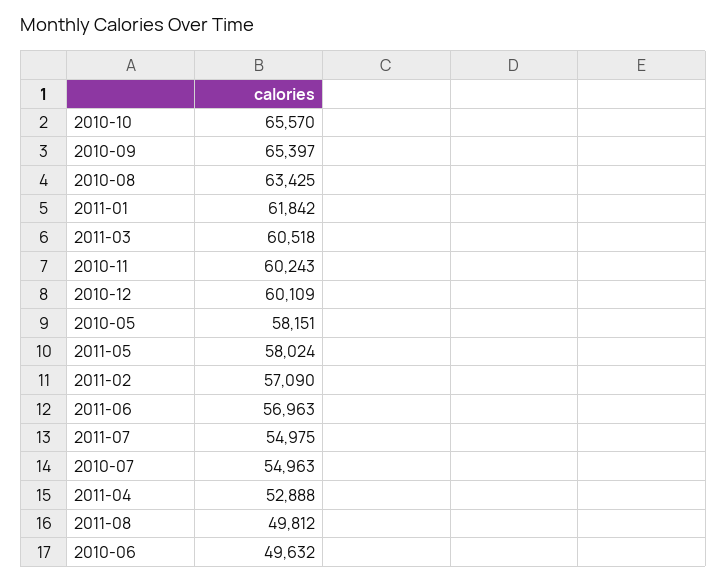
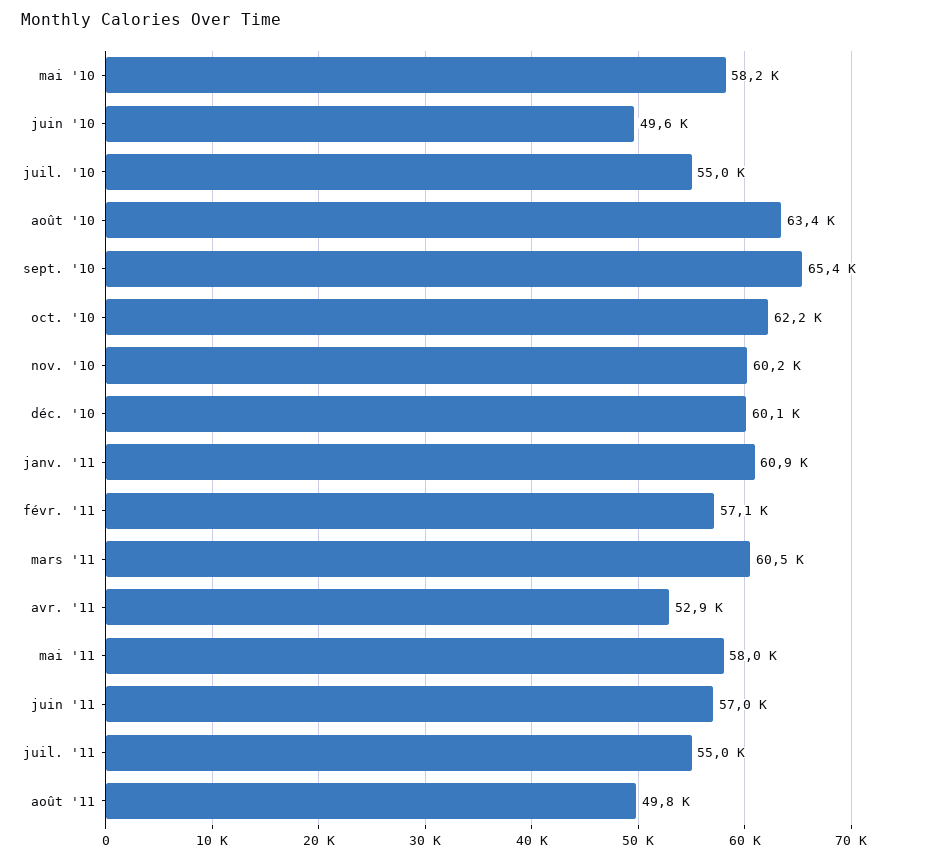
  {
-   "2010-10": 65570,
+   "2010-10": 62200,
    "2010-09": 65397,
    "2010-08": 63425,
-   "2011-01": 61842,
+   "2011-01": 60900,
    "2011-03": 60518,
    "2010-11": 60243,
    "2010-12": 60109,
    "2010-05": 58151,
    "2011-05": 58024,
    "2011-02": 57090,
    "2011-06": 56963,
    "2011-07": 54975,
    "2010-07": 54963,
    "2011-04": 52888,
    "2011-08": 49812,
    "2010-06": 49632
  }

